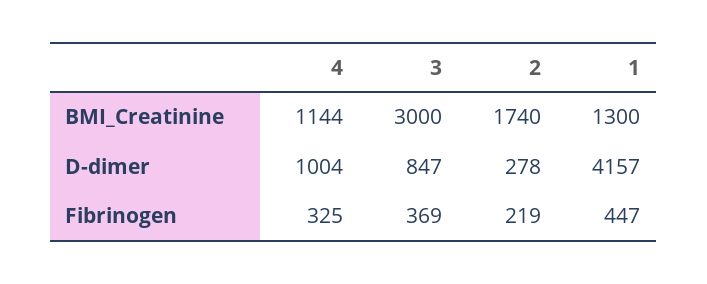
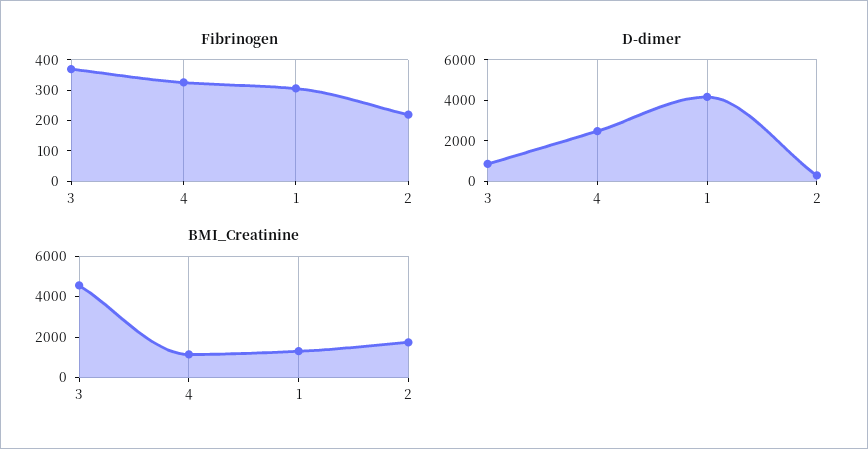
  {
    "BMI_Creatinine": {
      "4": 1144,
-     "3": 3000,
+     "3": 4500,
      "2": 1740,
      "1": 1300
    },
    "D-dimer": {
-     "4": 1004,
+     "4": 2500,
      "3": 847,
      "2": 278,
      "1": 4157
    },
    "Fibrinogen": {
      "4": 325,
      "3": 369,
      "2": 219,
-     "1": 447
+     "1": 300
    }
  }

